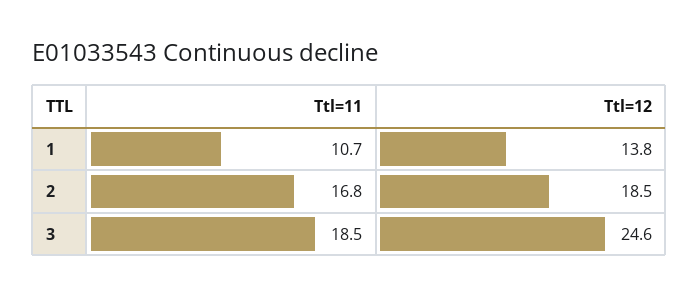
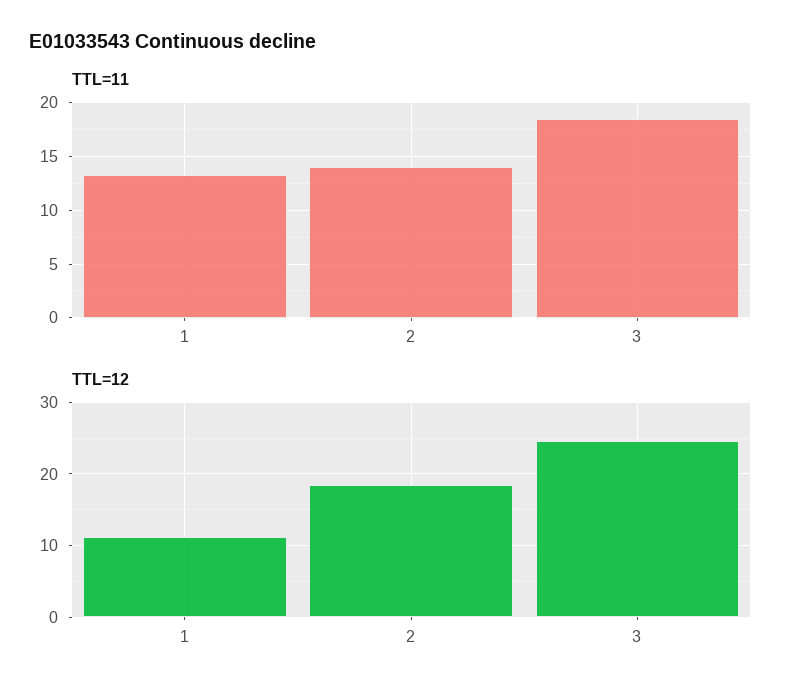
  {
    "Ttl=11": {
-     "1": 10.7,
+     "1": 13,
-     "2": 16.8,
+     "2": 14,
      "3": 18.5
    },
    "Ttl=12": {
-     "1": 13.8,
+     "1": 11,
      "2": 18.5,
      "3": 24.6
    }
  }

